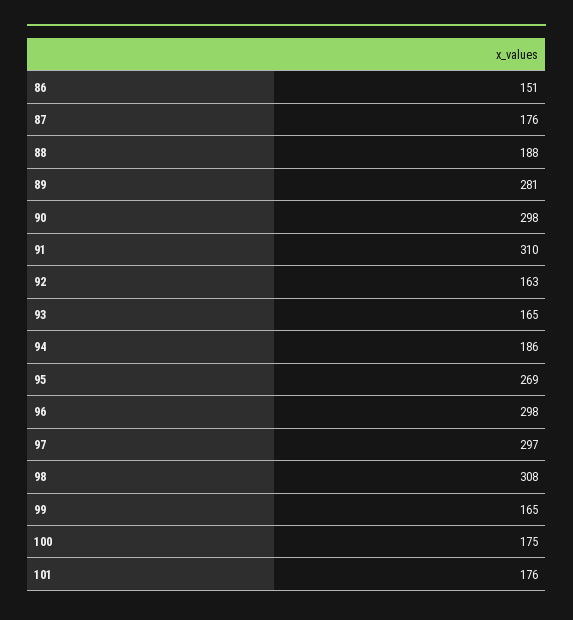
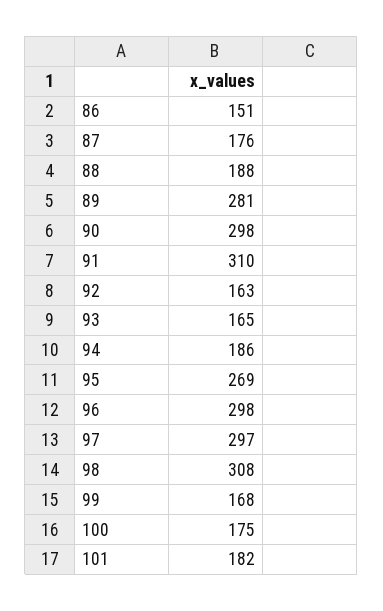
  {
    "86": 151,
    "87": 176,
    "88": 188,
    "89": 281,
    "90": 298,
    "91": 310,
    "92": 163,
    "93": 165,
    "94": 186,
    "95": 269,
    "96": 298,
    "97": 297,
    "98": 308,
-   "99": 165,
+   "99": 168,
    "100": 175,
-   "101": 176
+   "101": 182
  }

